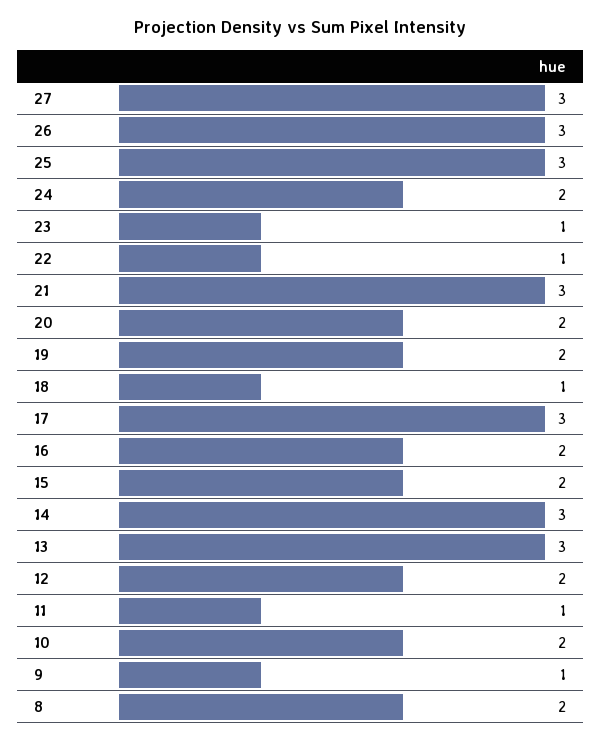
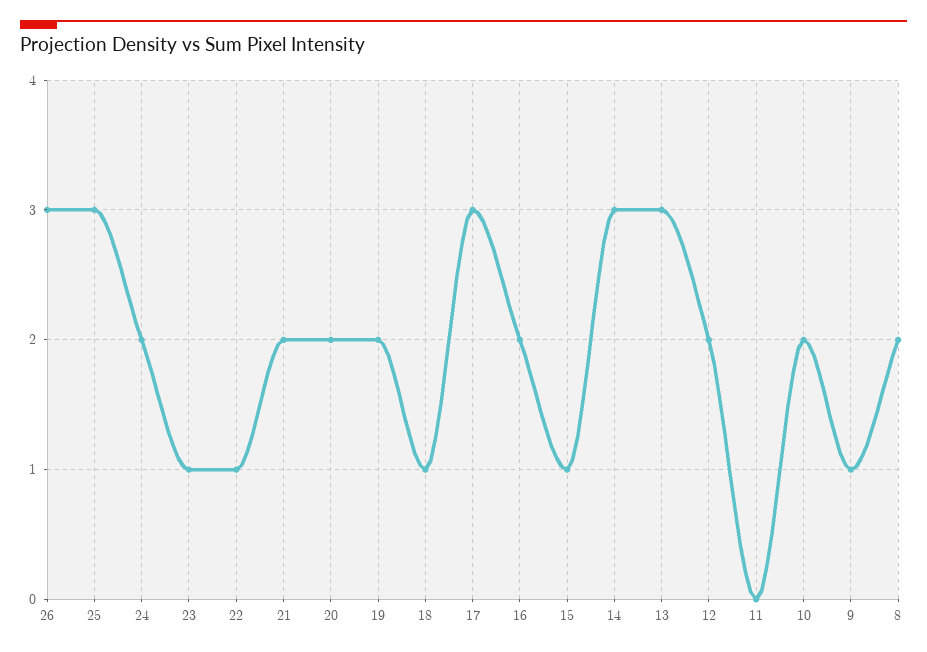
  {
-   "27": 3,
    "26": 3,
    "25": 3,
    "24": 2,
    "23": 1,
    "22": 1,
-   "21": 3,
+   "21": 2,
    "20": 2,
    "19": 2,
    "18": 1,
    "17": 3,
    "16": 2,
-   "15": 2,
+   "15": 1,
    "14": 3,
    "13": 3,
    "12": 2,
-   "11": 1,
+   "11": 0,
    "10": 2,
    "9": 1,
    "8": 2
  }

